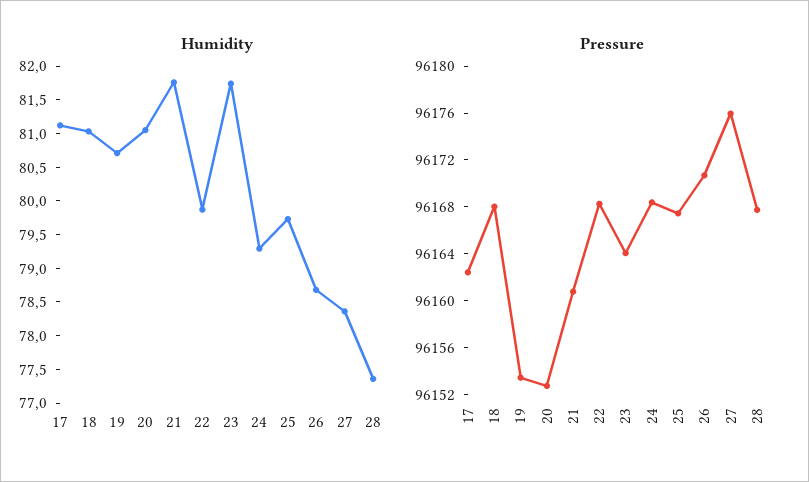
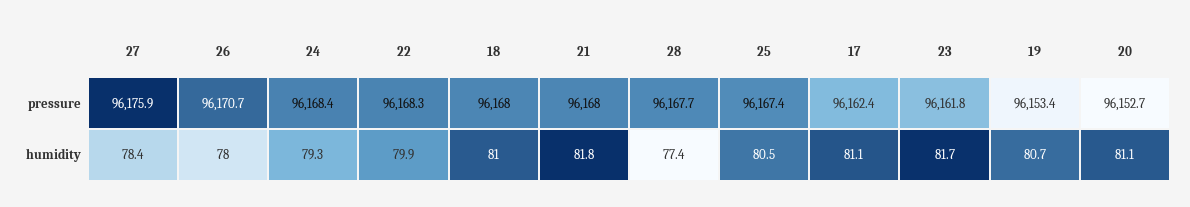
  {
    "Humidity": {
      "17": 81.1,
      "18": 81,
      "19": 80.7,
      "20": 81.1,
      "21": 81.8,
      "22": 79.9,
      "23": 81.7,
      "24": 79.3,
-     "25": 79.75,
+     "25": 80.5,
-     "26": 78.75,
+     "26": 78,
      "27": 78.4,
      "28": 77.4
    },
    "Pressure": {
      "17": 96162.4,
      "18": 96168,
      "19": 96153.4,
      "20": 96152.7,
-     "21": 96161,
+     "21": 96168,
      "22": 96168.3,
-     "23": 96164,
+     "23": 96161.8,
      "24": 96168.4,
      "25": 96167.4,
      "26": 96170.7,
      "27": 96175.9,
      "28": 96167.7
    }
  }

